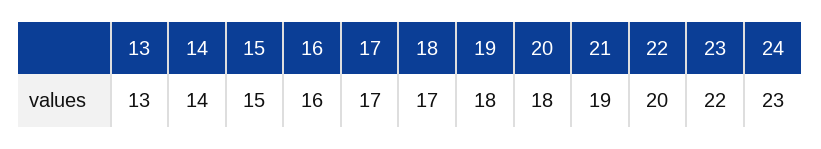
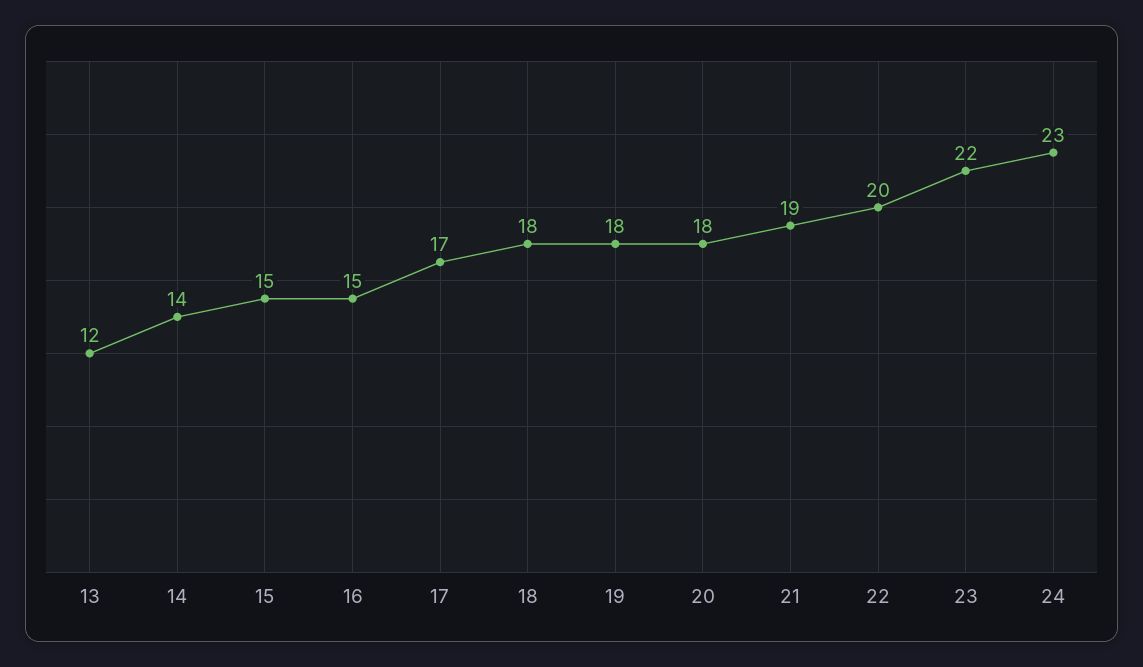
  {
-   "13": 13,
+   "13": 12,
    "14": 14,
    "15": 15,
-   "16": 16,
+   "16": 15,
    "17": 17,
-   "18": 17,
+   "18": 18,
    "19": 18,
    "20": 18,
    "21": 19,
    "22": 20,
    "23": 22,
    "24": 23
  }

